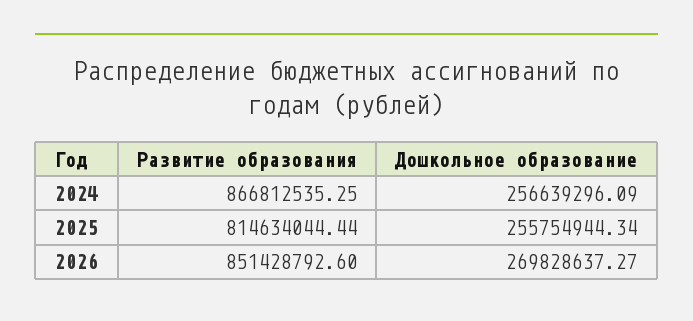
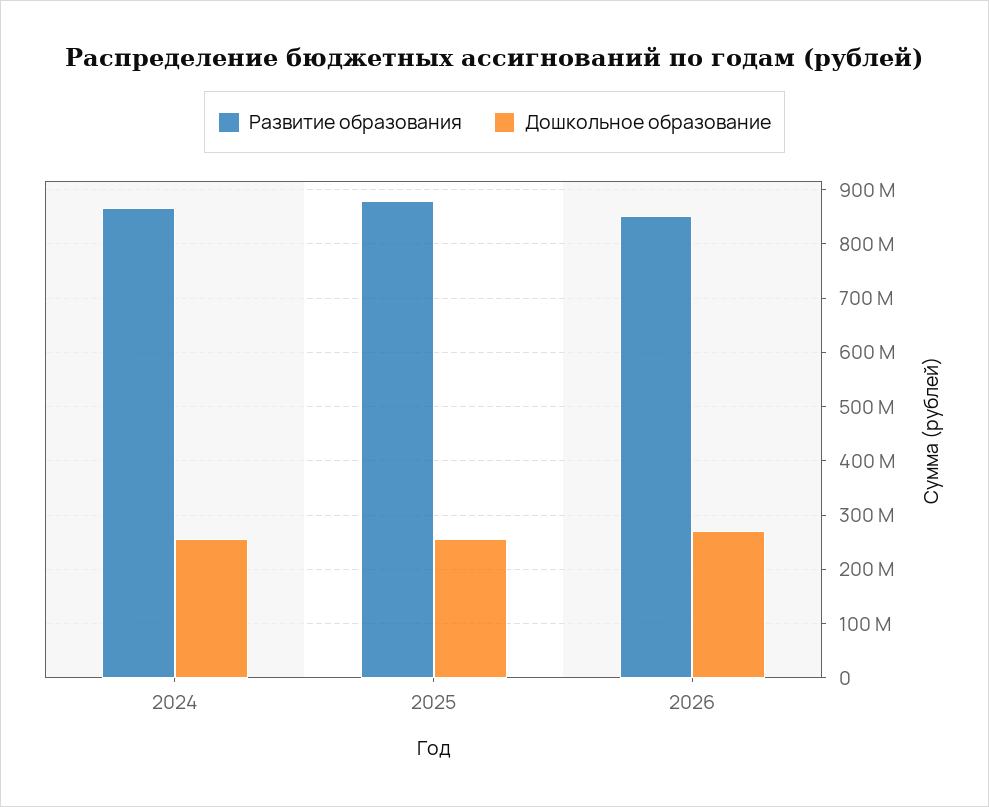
  {
    "Развитие образования": {
      "2024": 866812535.25,
-     "2025": 814634044.44,
+     "2025": 880000000,
      "2026": 851428792.6
    },
    "Дошкольное образование": {
      "2024": 256639296.09,
      "2025": 255754944.34,
      "2026": 269828637.27
    }
  }

